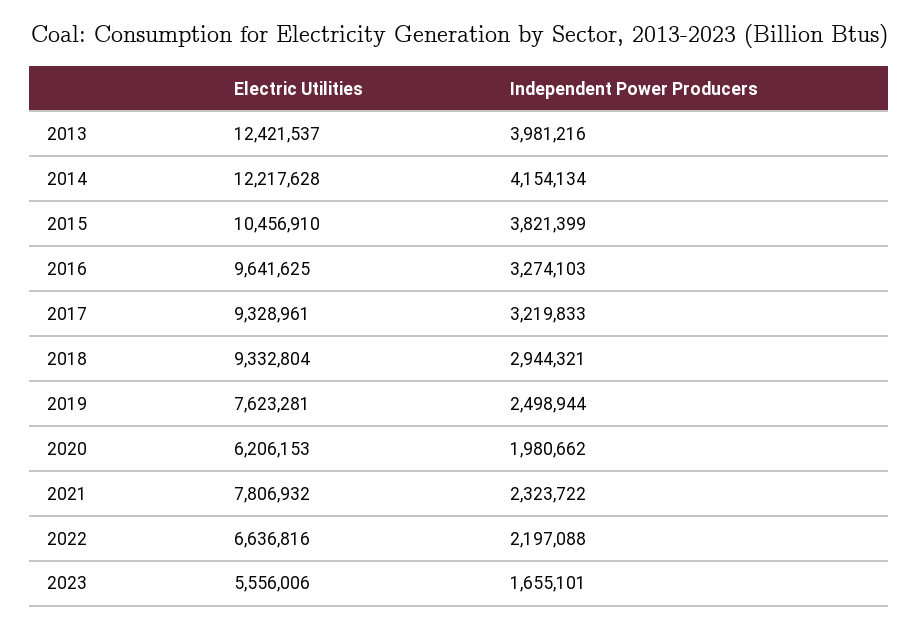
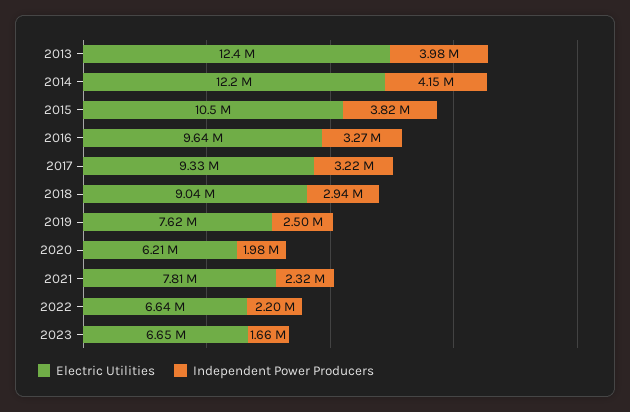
  {
    "Electric Utilities": {
      "2013": 12421537,
      "2014": 12217628,
      "2015": 10456910,
      "2016": 9641625,
      "2017": 9328961,
-     "2018": 9332804,
+     "2018": 9040000,
      "2019": 7623281,
      "2020": 6206153,
      "2021": 7806932,
      "2022": 6636816,
-     "2023": 5556006
+     "2023": 6650000
    },
    "Independent Power Producers": {
      "2013": 3981216,
      "2014": 4154134,
      "2015": 3821399,
      "2016": 3274103,
      "2017": 3219833,
      "2018": 2944321,
      "2019": 2498944,
      "2020": 1980662,
      "2021": 2323722,
      "2022": 2197088,
      "2023": 1655101
    }
  }

